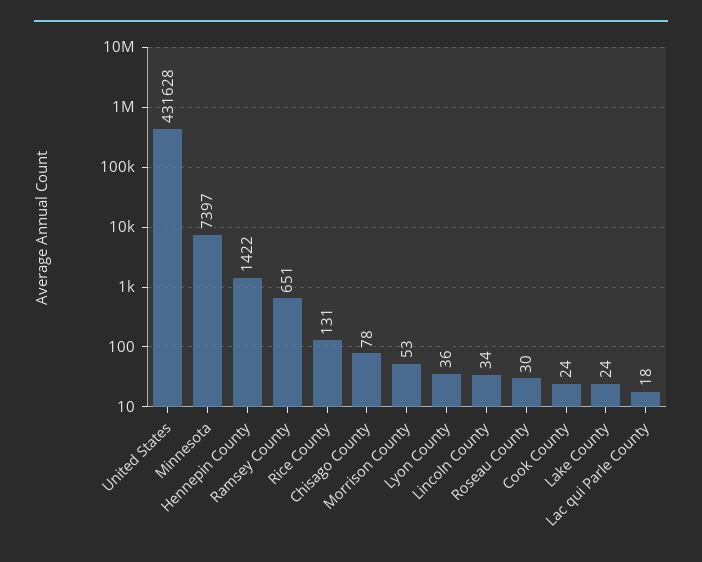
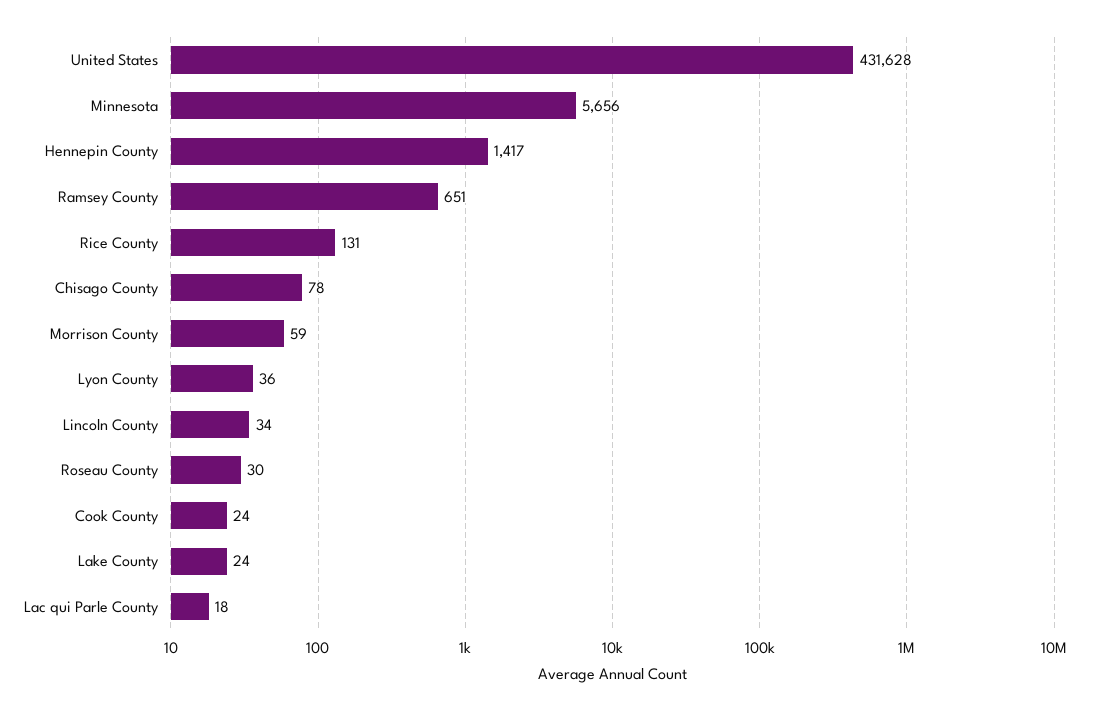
  {
    "United States": 431628,
-   "Minnesota": 7397,
+   "Minnesota": 5656,
-   "Hennepin County": 1422,
+   "Hennepin County": 1417,
    "Ramsey County": 651,
    "Rice County": 131,
    "Chisago County": 78,
-   "Morrison County": 53,
+   "Morrison County": 59,
    "Lyon County": 36,
    "Lincoln County": 34,
    "Roseau County": 30,
    "Cook County": 24,
    "Lake County": 24,
    "Lac qui Parle County": 18
  }

